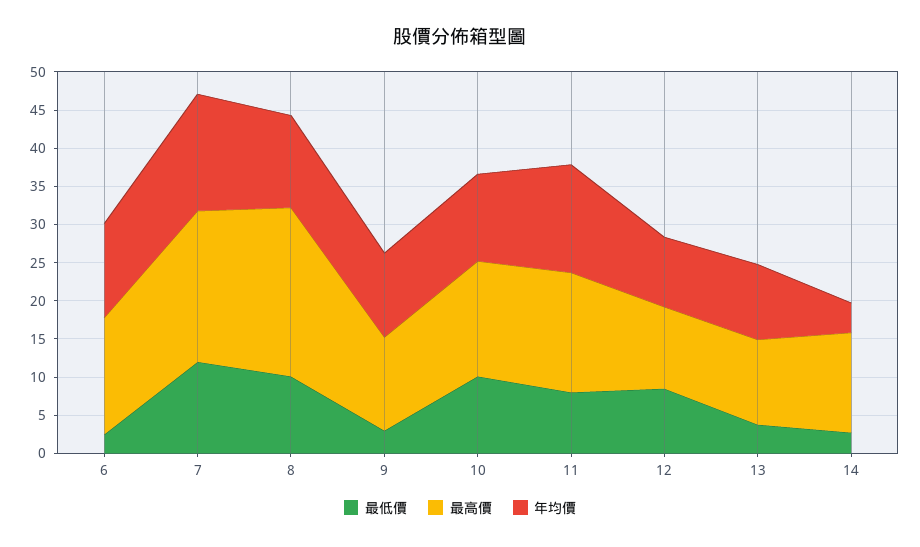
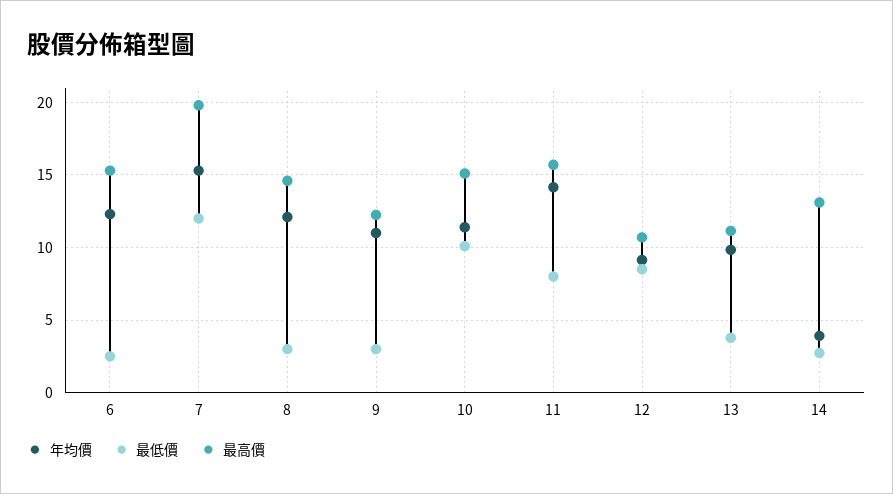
  {
    "最低價": {
      "6": 2.5,
      "7": 12,
-     "8": 10,
+     "8": 3,
      "9": 3,
      "10": 10,
      "11": 8,
      "12": 8.5,
      "13": 4,
      "14": 2.5
    },
    "最高價": {
      "6": 15.5,
      "7": 20,
-     "8": 22.5,
+     "8": 14.5,
      "9": 12.5,
      "10": 15,
      "11": 15.5,
      "12": 10.5,
      "13": 11,
      "14": 13
    },
    "年均價": {
      "6": 12.5,
      "7": 15.5,
      "8": 12,
      "9": 11,
      "10": 11.5,
      "11": 14,
      "12": 9,
      "13": 10,
      "14": 4
    }
  }

